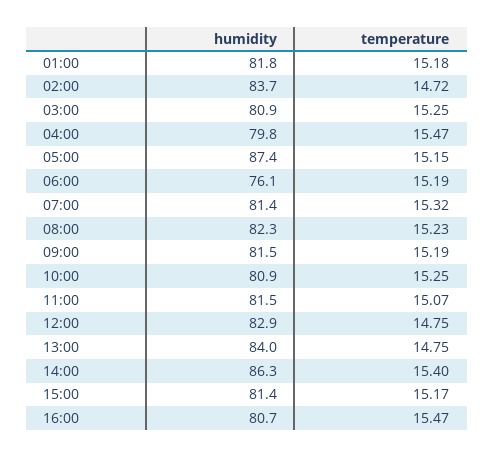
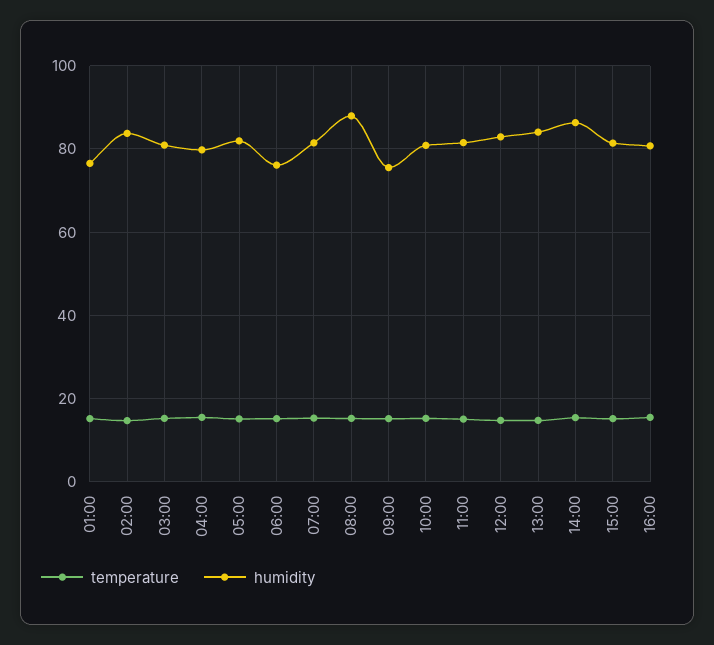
  {
    "humidity": {
-     "01:00": 81.8,
+     "01:00": 76,
      "02:00": 83.7,
      "03:00": 80.9,
      "04:00": 79.8,
-     "05:00": 87.4,
+     "05:00": 82,
      "06:00": 76.1,
      "07:00": 81.4,
-     "08:00": 82.3,
+     "08:00": 88,
-     "09:00": 81.5,
+     "09:00": 76,
      "10:00": 80.9,
      "11:00": 81.5,
      "12:00": 82.9,
      "13:00": 84,
      "14:00": 86.3,
      "15:00": 81.4,
      "16:00": 80.7
    },
    "temperature": {
      "01:00": 15.18,
      "02:00": 14.72,
      "03:00": 15.25,
      "04:00": 15.47,
      "05:00": 15.15,
      "06:00": 15.19,
      "07:00": 15.32,
      "08:00": 15.23,
      "09:00": 15.19,
      "10:00": 15.25,
      "11:00": 15.07,
      "12:00": 14.75,
      "13:00": 14.75,
      "14:00": 15.4,
      "15:00": 15.17,
      "16:00": 15.47
    }
  }

